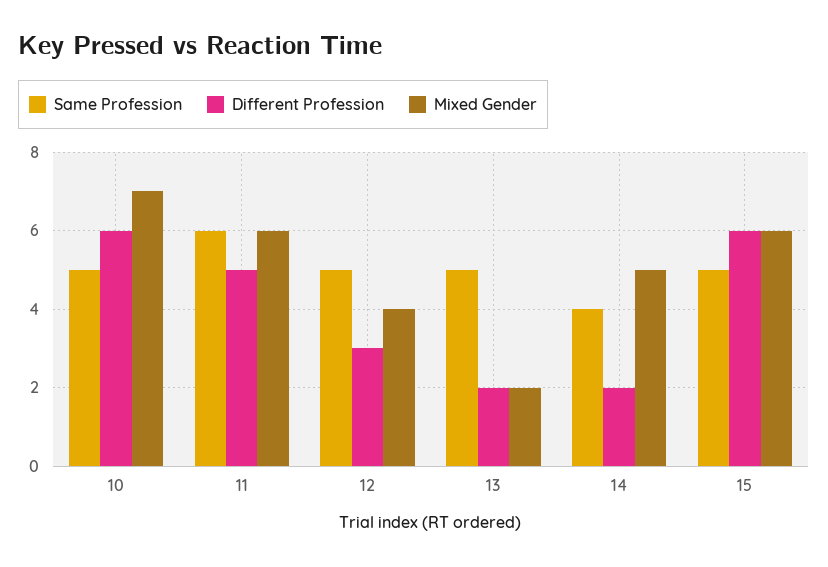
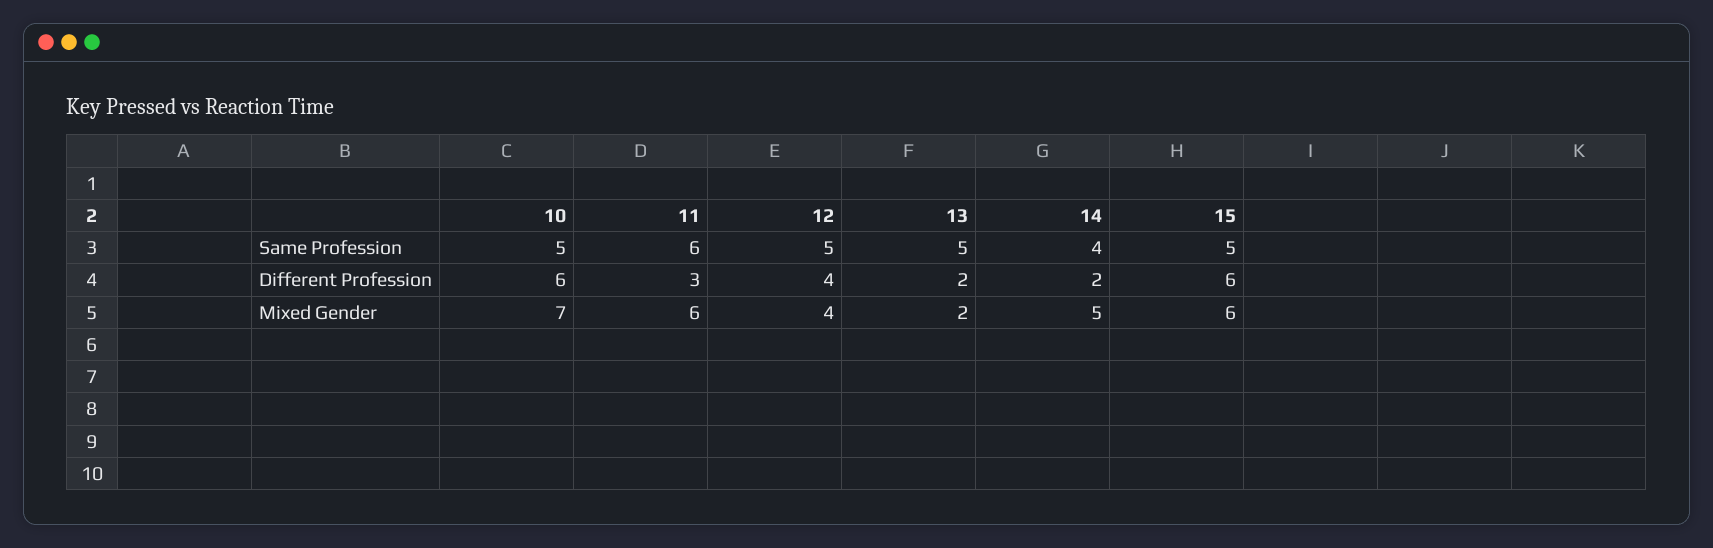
  {
    "Same Profession": {
      "10": 5,
      "11": 6,
      "12": 5,
      "13": 5,
      "14": 4,
      "15": 5
    },
    "Different Profession": {
      "10": 6,
-     "11": 5,
+     "11": 3,
-     "12": 3,
+     "12": 4,
      "13": 2,
      "14": 2,
      "15": 6
    },
    "Mixed Gender": {
      "10": 7,
      "11": 6,
      "12": 4,
      "13": 2,
      "14": 5,
      "15": 6
    }
  }

